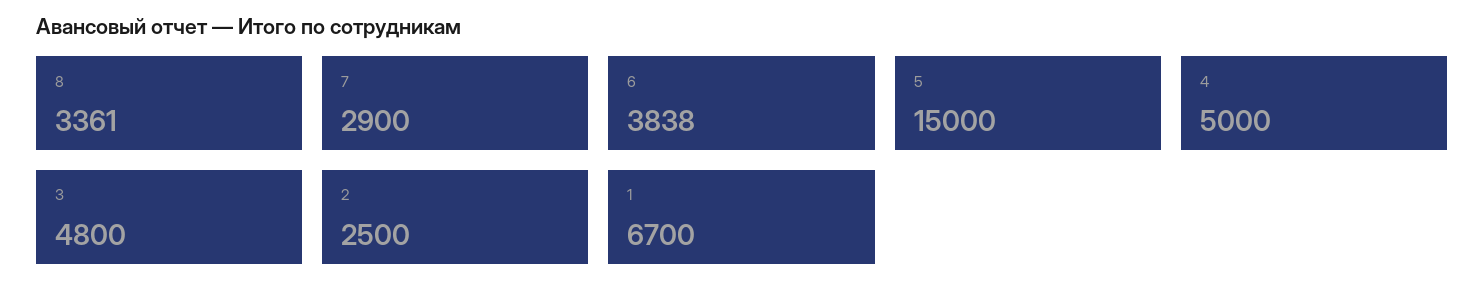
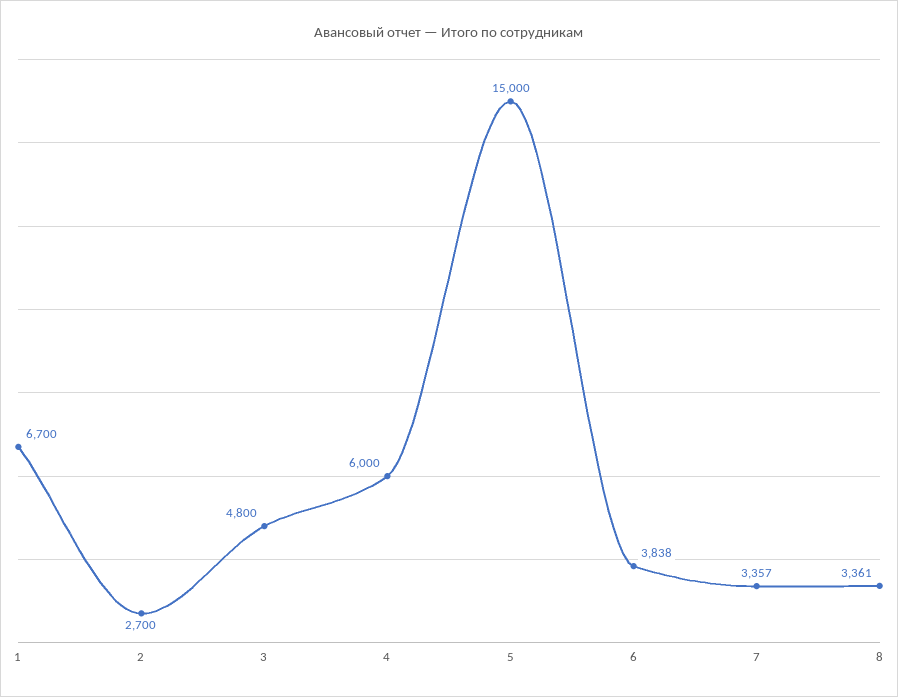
  {
    "8": 3361,
-   "7": 2900,
+   "7": 3357,
    "6": 3838,
    "5": 15000,
-   "4": 5000,
+   "4": 6000,
    "3": 4800,
-   "2": 2500,
+   "2": 2700,
    "1": 6700
  }

